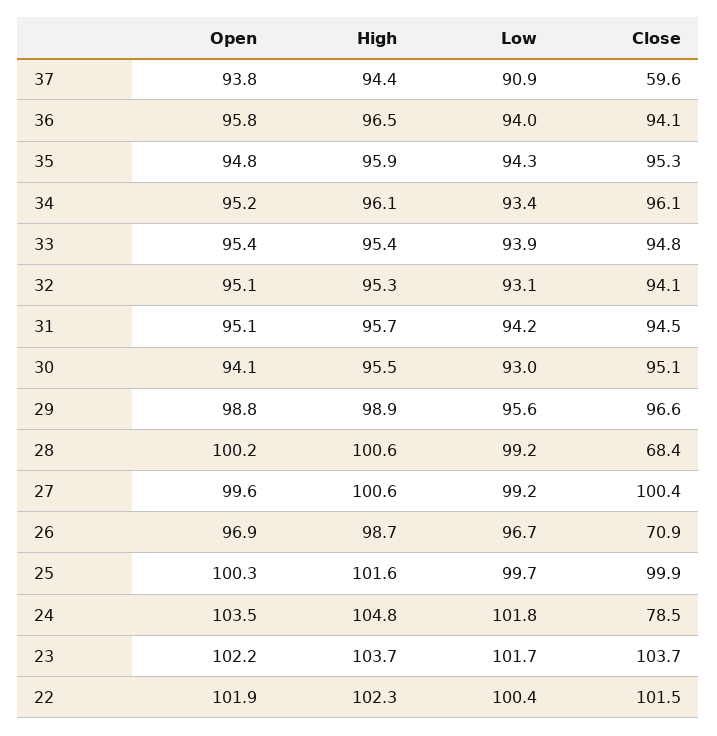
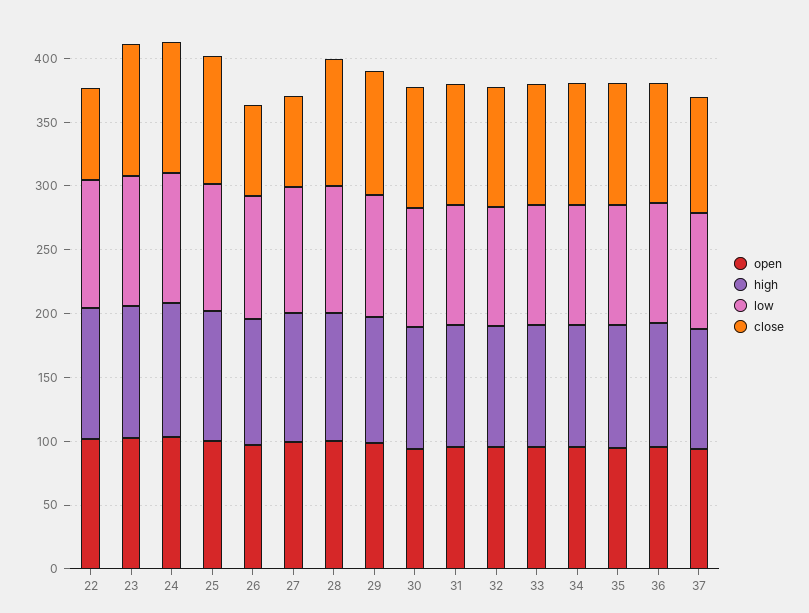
  {
    "Open": {
      "37": 93.8,
      "36": 95.8,
      "35": 94.8,
      "34": 95.2,
      "33": 95.4,
      "32": 95.1,
      "31": 95.1,
      "30": 94.1,
      "29": 98.8,
      "28": 100.2,
      "27": 99.6,
      "26": 96.9,
      "25": 100.3,
      "24": 103.5,
      "23": 102.2,
      "22": 101.9
    },
    "High": {
      "37": 94.4,
      "36": 96.5,
      "35": 95.9,
      "34": 96.1,
      "33": 95.4,
      "32": 95.3,
      "31": 95.7,
      "30": 95.5,
      "29": 98.9,
      "28": 100.6,
      "27": 100.6,
      "26": 98.7,
      "25": 101.6,
      "24": 104.8,
      "23": 103.7,
      "22": 102.3
    },
    "Low": {
      "37": 90.9,
      "36": 94,
      "35": 94.3,
      "34": 93.4,
      "33": 93.9,
      "32": 93.1,
      "31": 94.2,
      "30": 93,
      "29": 95.6,
      "28": 99.2,
      "27": 99.2,
      "26": 96.7,
      "25": 99.7,
      "24": 101.8,
      "23": 101.7,
      "22": 100.4
    },
    "Close": {
-     "37": 59.6,
+     "37": 90,
      "36": 94.1,
      "35": 95.3,
      "34": 96.1,
      "33": 94.8,
      "32": 94.1,
      "31": 94.5,
      "30": 95.1,
      "29": 96.6,
-     "28": 68.4,
+     "28": 100,
-     "27": 100.4,
+     "27": 70,
      "26": 70.9,
      "25": 99.9,
-     "24": 78.5,
+     "24": 100,
      "23": 103.7,
-     "22": 101.5
+     "22": 70
    }
  }

